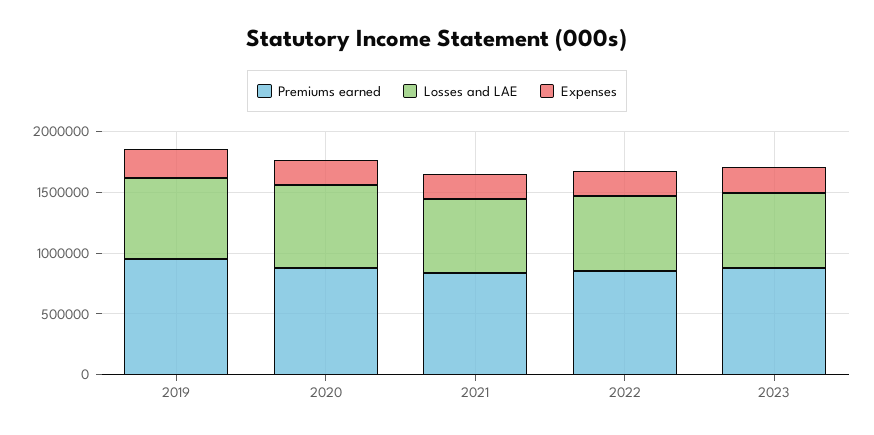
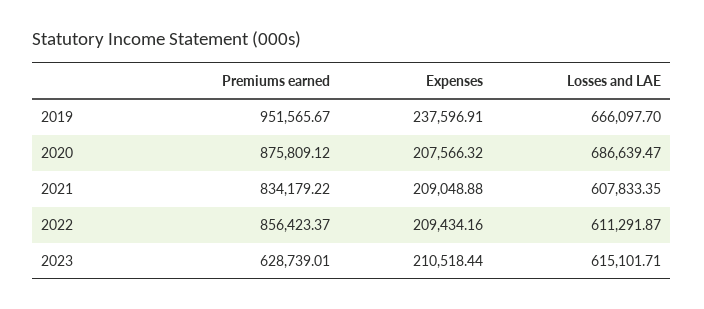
  {
    "Premiums earned": {
      "2019": 951565.67,
      "2020": 875809.12,
      "2021": 834179.22,
      "2022": 856423.37,
-     "2023": 900000
+     "2023": 628739.01
    },
    "Losses and LAE": {
      "2019": 666097.7,
      "2020": 686639.47,
      "2021": 607833.35,
      "2022": 611291.87,
      "2023": 615101.71
    },
    "Expenses": {
      "2019": 237596.91,
      "2020": 207566.32,
      "2021": 209048.88,
      "2022": 209434.16,
      "2023": 210518.44
    }
  }

